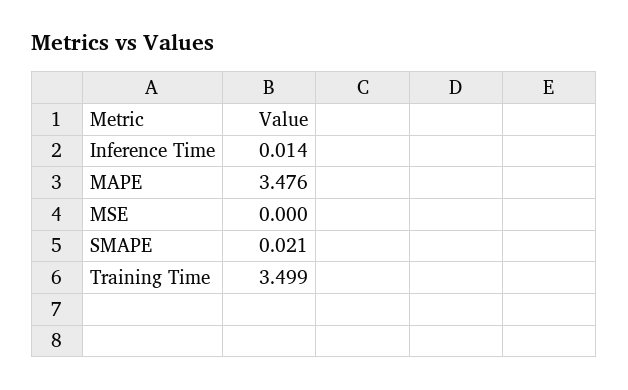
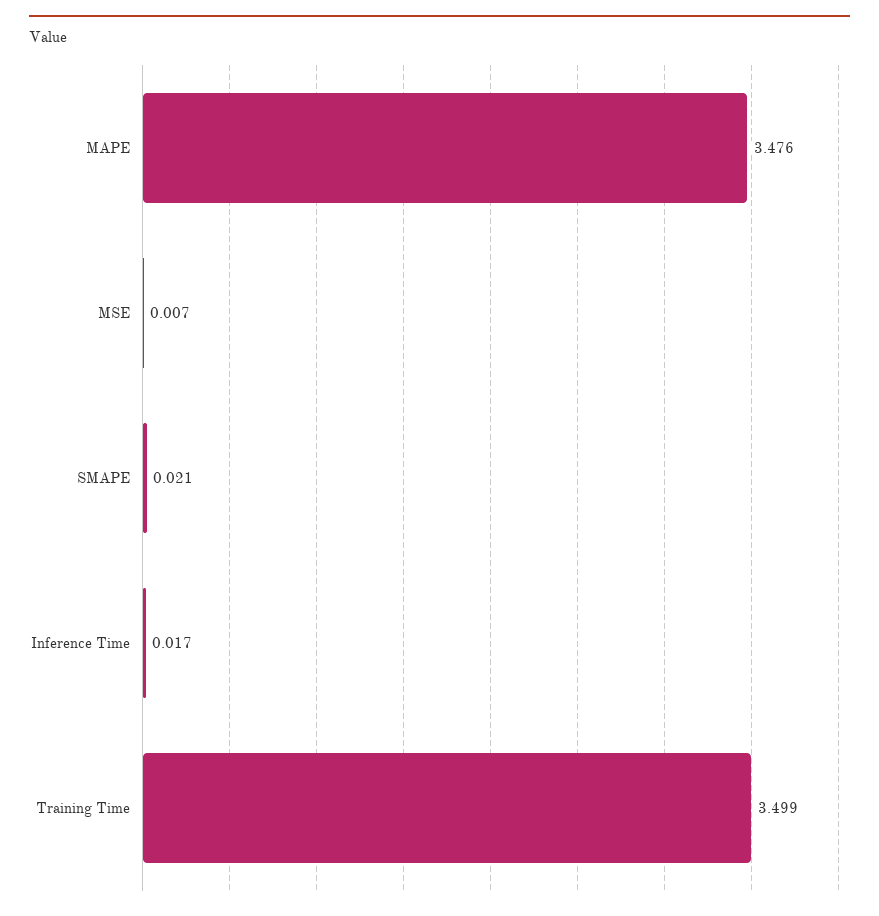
  {
-   "Inference Time": 0.014,
+   "Inference Time": 0.017,
    "MAPE": 3.476,
-   "MSE": 0,
+   "MSE": 0.007,
    "SMAPE": 0.021,
    "Training Time": 3.499
  }

